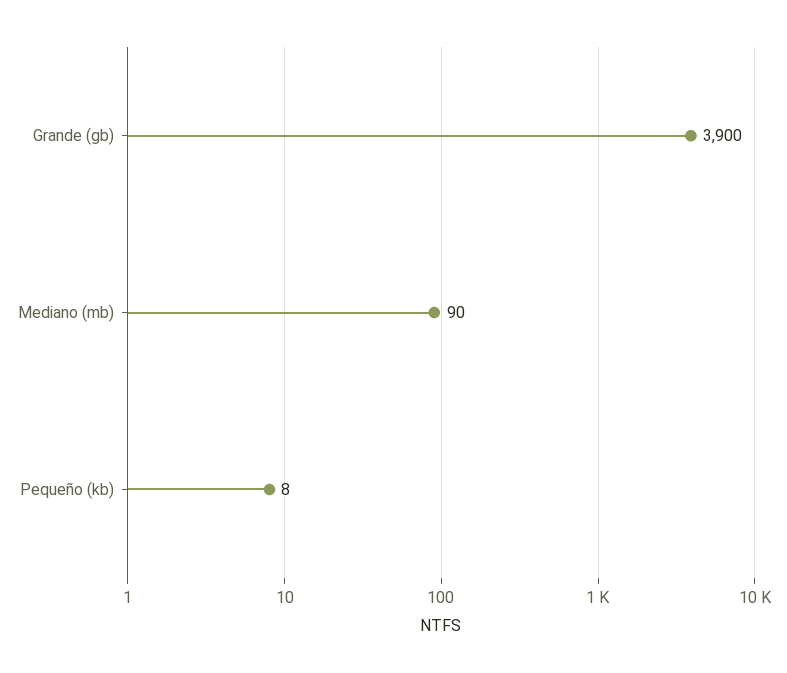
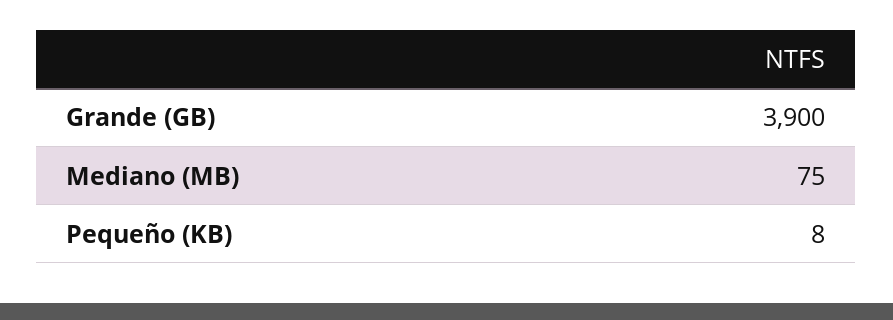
  {
    "Grande (gb)": 3900,
-   "Mediano (mb)": 90,
+   "Mediano (mb)": 75,
    "Pequeño (kb)": 8
  }

